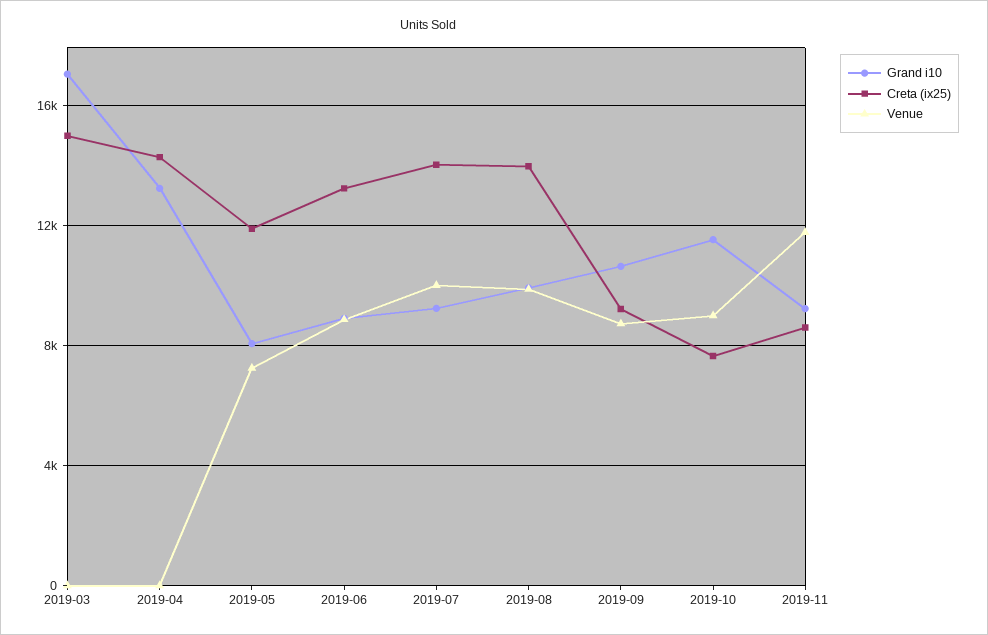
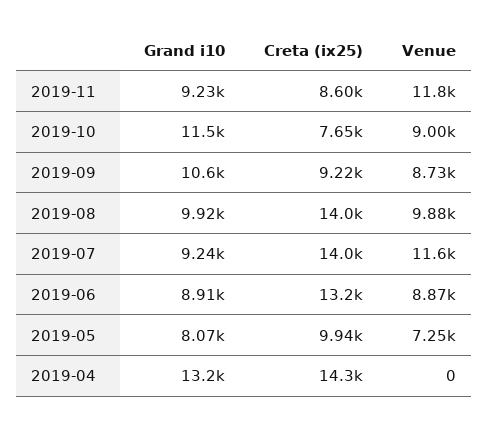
  {
    "Grand i10": {
-     "2019-03": 17000,
      "2019-04": 13200,
      "2019-05": 8070,
      "2019-06": 8910,
      "2019-07": 9240,
      "2019-08": 9920,
      "2019-09": 10600,
      "2019-10": 11500,
      "2019-11": 9230
    },
    "Creta (ix25)": {
-     "2019-03": 15000,
      "2019-04": 14300,
-     "2019-05": 12000,
+     "2019-05": 9940,
      "2019-06": 13200,
      "2019-07": 14000,
      "2019-08": 14000,
      "2019-09": 9220,
      "2019-10": 7650,
      "2019-11": 8600
    },
    "Venue": {
-     "2019-03": 0,
      "2019-04": 0,
      "2019-05": 7250,
      "2019-06": 8870,
-     "2019-07": 10000,
+     "2019-07": 11600,
      "2019-08": 9880,
      "2019-09": 8730,
      "2019-10": 9000,
      "2019-11": 11800
    }
  }

